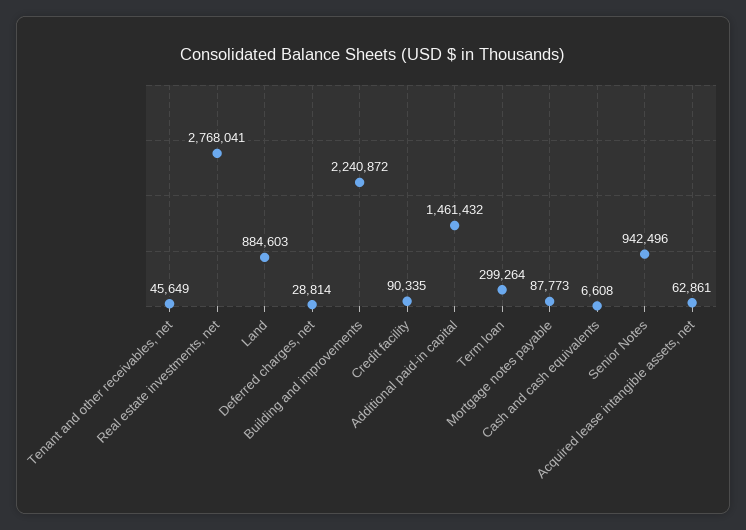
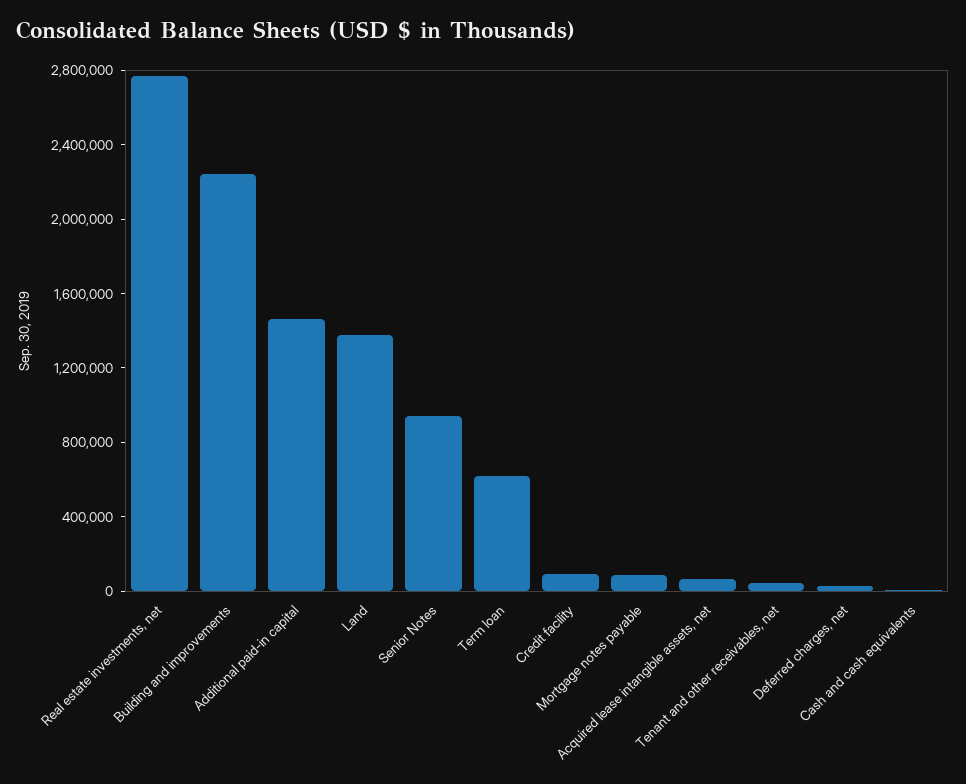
  {
    "Tenant and other receivables, net": 45649,
    "Real estate investments, net": 2768041,
-   "Land": 884603,
+   "Land": 1400000,
    "Deferred charges, net": 28814,
    "Building and improvements": 2240872,
    "Credit facility": 90335,
    "Additional paid-in capital": 1461432,
-   "Term loan": 299264,
+   "Term loan": 600000,
    "Mortgage notes payable": 87773,
    "Cash and cash equivalents": 6608,
    "Senior Notes": 942496,
    "Acquired lease intangible assets, net": 62861
  }

